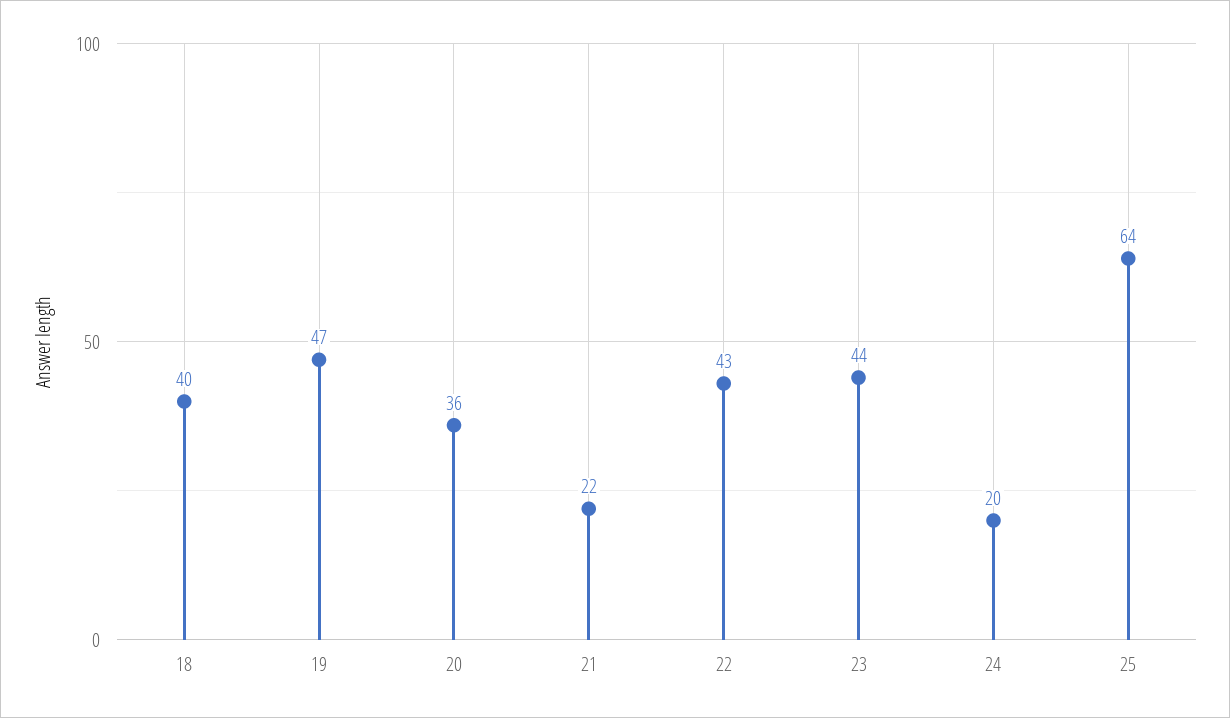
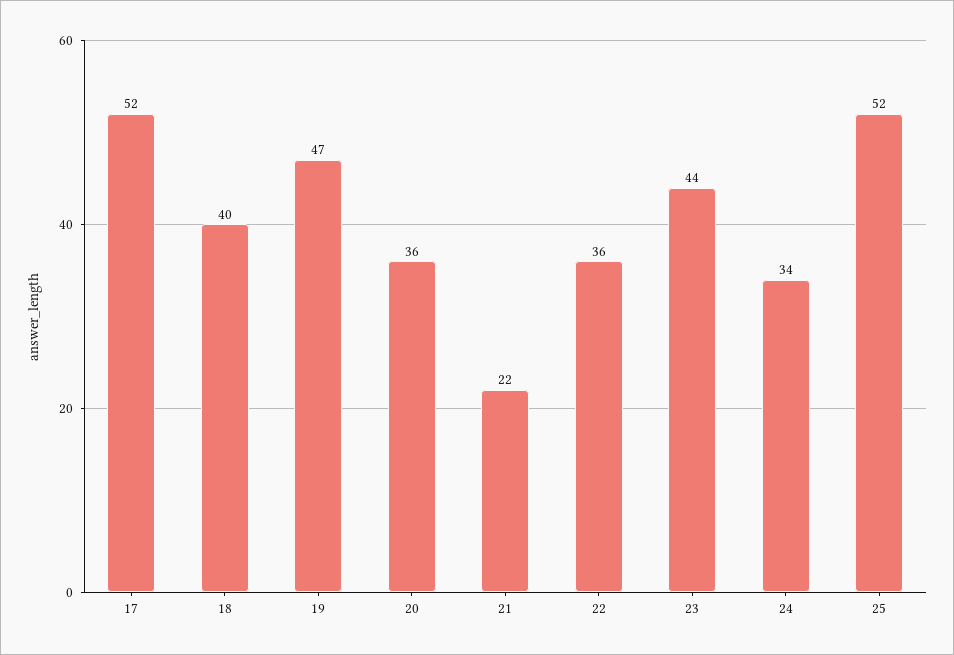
  {
    "18": 40,
    "19": 47,
    "20": 36,
    "21": 22,
-   "22": 43,
+   "22": 36,
    "23": 44,
-   "24": 20,
+   "24": 34,
-   "25": 64
+   "25": 52,
+   "17": 52
  }

